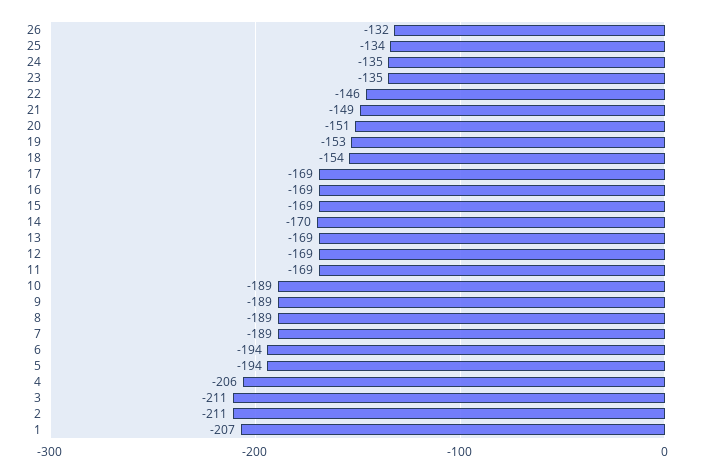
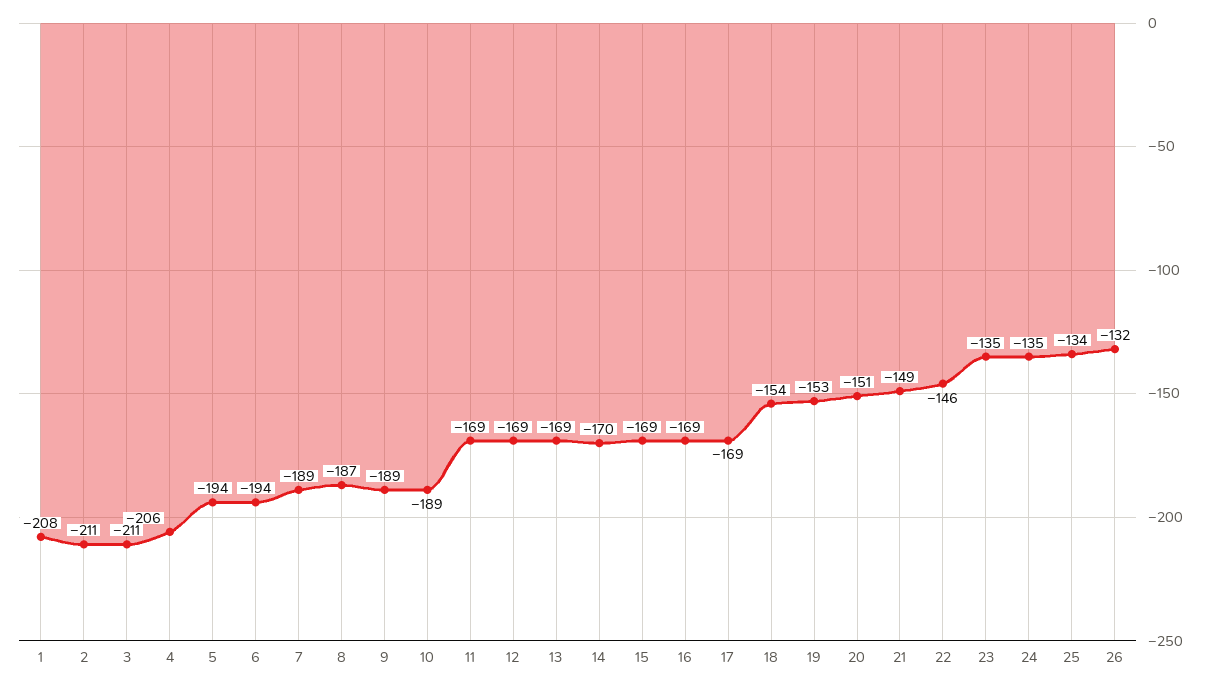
  {
    "26": -132,
    "25": -134,
    "24": -135,
    "23": -135,
    "22": -146,
    "21": -149,
    "20": -151,
    "19": -153,
    "18": -154,
    "17": -169,
    "16": -169,
    "15": -169,
    "14": -170,
    "13": -169,
    "12": -169,
    "11": -169,
    "10": -189,
    "9": -189,
-   "8": -189,
+   "8": -187,
    "7": -189,
    "6": -194,
    "5": -194,
    "4": -206,
    "3": -211,
    "2": -211,
-   "1": -207
+   "1": -208
  }

